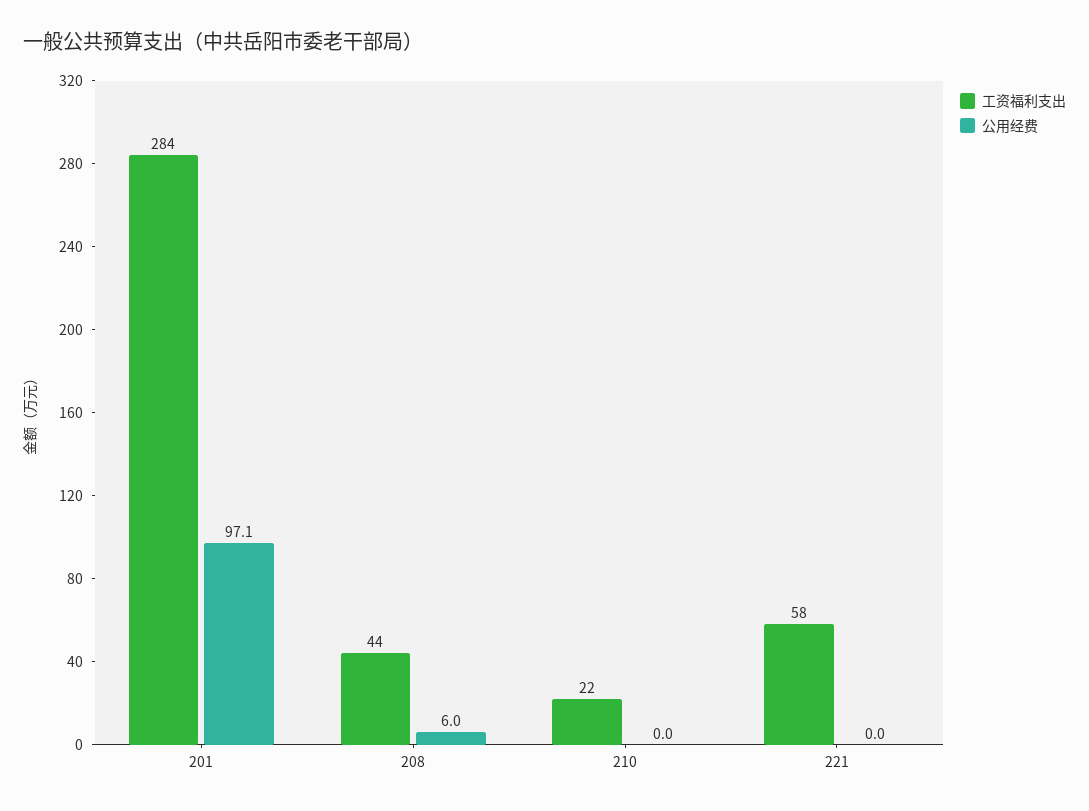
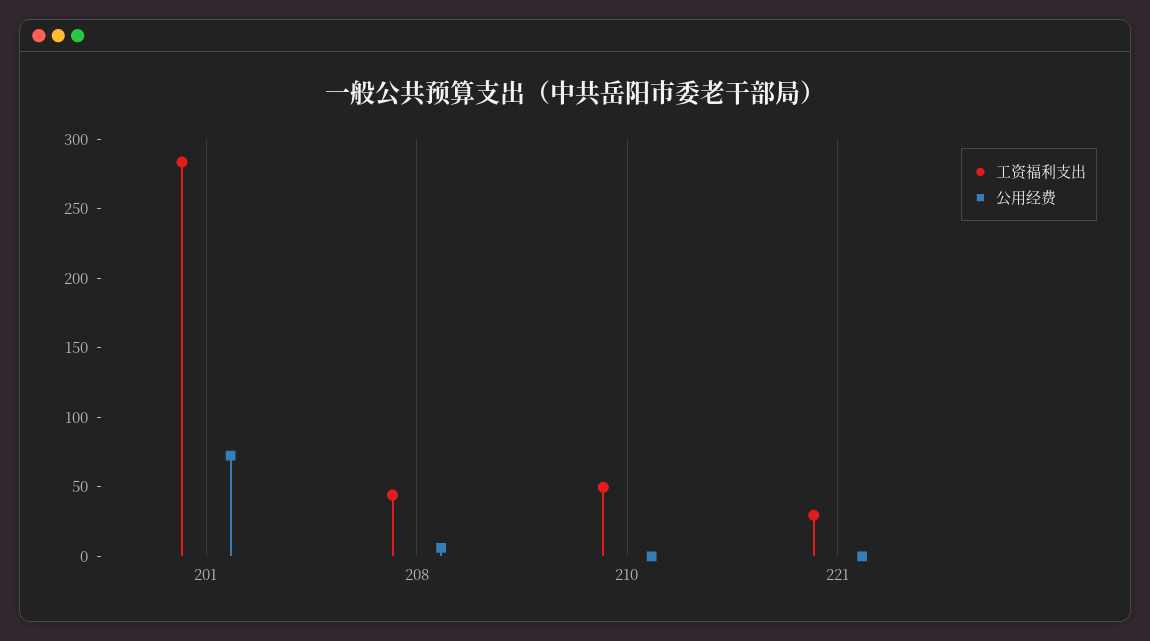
  {
    "工资福利支出": {
      "201": 284,
      "208": 44,
-     "210": 22,
+     "210": 50,
-     "221": 58
+     "221": 30
    },
    "公用经费": {
-     "201": 97.1,
+     "201": 70,
      "208": 6,
      "210": 0,
      "221": 0
    }
  }

